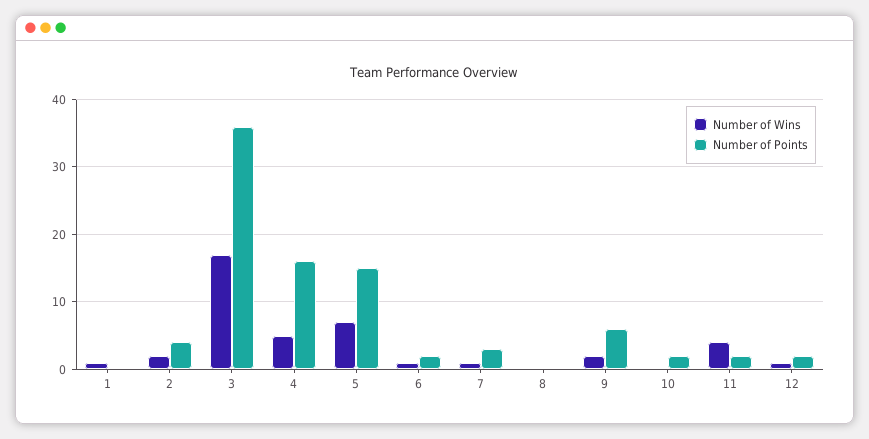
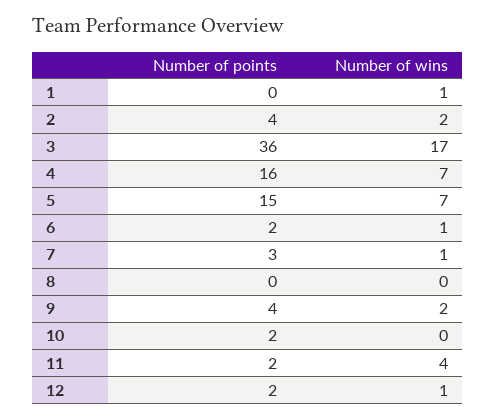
  {
    "Number of Wins": {
      "1": 1,
      "2": 2,
      "3": 17,
-     "4": 5,
+     "4": 7,
      "5": 7,
      "6": 1,
      "7": 1,
      "8": 0,
      "9": 2,
      "10": 0,
      "11": 4,
      "12": 1
    },
    "Number of Points": {
      "1": 0,
      "2": 4,
      "3": 36,
      "4": 16,
      "5": 15,
      "6": 2,
      "7": 3,
      "8": 0,
-     "9": 6,
+     "9": 4,
      "10": 2,
      "11": 2,
      "12": 2
    }
  }

